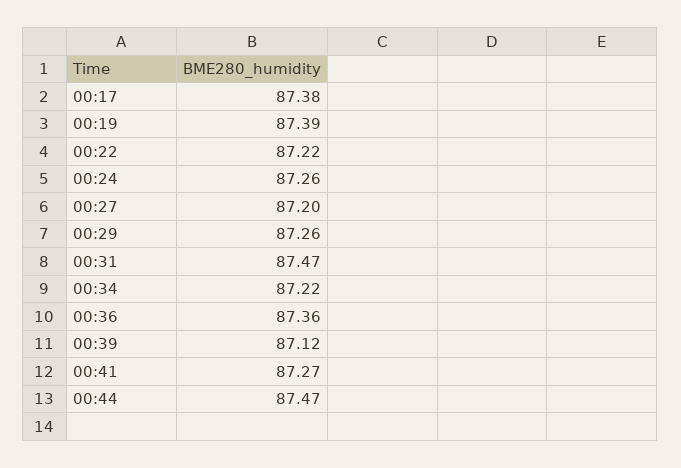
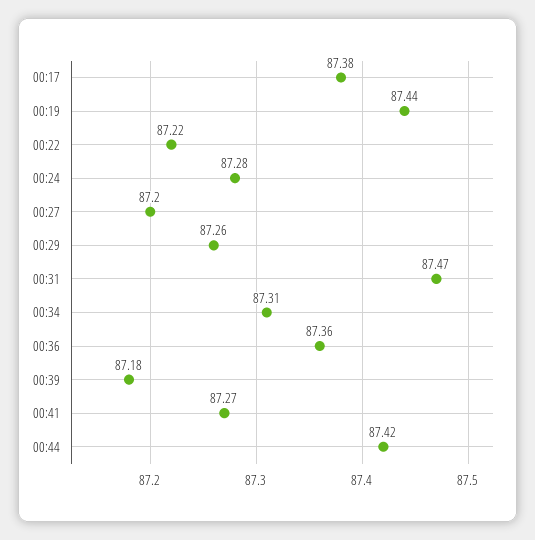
  {
    "00:17": 87.38,
-   "00:19": 87.39,
+   "00:19": 87.44,
    "00:22": 87.22,
-   "00:24": 87.26,
+   "00:24": 87.28,
    "00:27": 87.2,
    "00:29": 87.26,
    "00:31": 87.47,
-   "00:34": 87.22,
+   "00:34": 87.31,
    "00:36": 87.36,
-   "00:39": 87.12,
+   "00:39": 87.18,
    "00:41": 87.27,
-   "00:44": 87.47
+   "00:44": 87.42
  }

